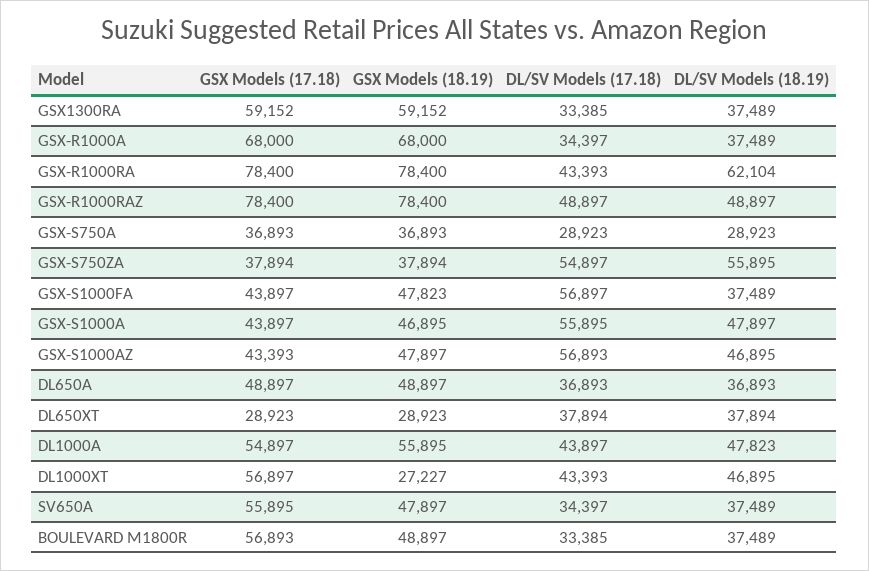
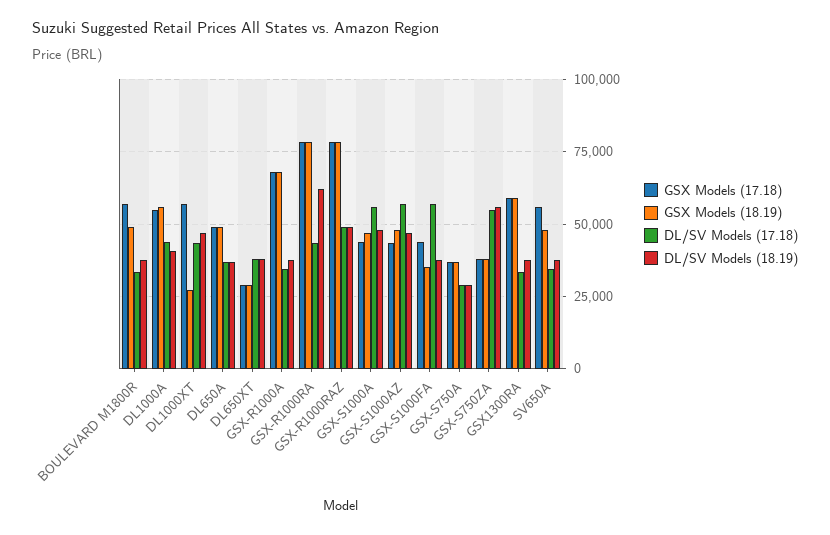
  {
    "GSX Models (17.18)": {
      "GSX1300RA": 59152,
      "GSX-R1000A": 68000,
      "GSX-R1000RA": 78400,
      "GSX-R1000RAZ": 78400,
      "GSX-S750A": 36893,
      "GSX-S750ZA": 37894,
      "GSX-S1000FA": 43897,
      "GSX-S1000A": 43897,
      "GSX-S1000AZ": 43393,
      "DL650A": 48897,
      "DL650XT": 28923,
      "DL1000A": 54897,
      "DL1000XT": 56897,
      "SV650A": 55895,
      "BOULEVARD M1800R": 56893
    },
    "GSX Models (18.19)": {
      "GSX1300RA": 59152,
      "GSX-R1000A": 68000,
      "GSX-R1000RA": 78400,
      "GSX-R1000RAZ": 78400,
      "GSX-S750A": 36893,
      "GSX-S750ZA": 37894,
-     "GSX-S1000FA": 47823,
+     "GSX-S1000FA": 35000,
      "GSX-S1000A": 46895,
      "GSX-S1000AZ": 47897,
      "DL650A": 48897,
      "DL650XT": 28923,
      "DL1000A": 55895,
      "DL1000XT": 27227,
      "SV650A": 47897,
      "BOULEVARD M1800R": 48897
    },
    "DL/SV Models (17.18)": {
      "GSX1300RA": 33385,
      "GSX-R1000A": 34397,
      "GSX-R1000RA": 43393,
      "GSX-R1000RAZ": 48897,
      "GSX-S750A": 28923,
      "GSX-S750ZA": 54897,
      "GSX-S1000FA": 56897,
      "GSX-S1000A": 55895,
      "GSX-S1000AZ": 56893,
      "DL650A": 36893,
      "DL650XT": 37894,
      "DL1000A": 43897,
      "DL1000XT": 43393,
      "SV650A": 34397,
      "BOULEVARD M1800R": 33385
    },
    "DL/SV Models (18.19)": {
      "GSX1300RA": 37489,
      "GSX-R1000A": 37489,
      "GSX-R1000RA": 62104,
      "GSX-R1000RAZ": 48897,
      "GSX-S750A": 28923,
      "GSX-S750ZA": 55895,
      "GSX-S1000FA": 37489,
      "GSX-S1000A": 47897,
      "GSX-S1000AZ": 46895,
      "DL650A": 36893,
      "DL650XT": 37894,
-     "DL1000A": 47823,
+     "DL1000A": 40000,
      "DL1000XT": 46895,
      "SV650A": 37489,
      "BOULEVARD M1800R": 37489
    }
  }

